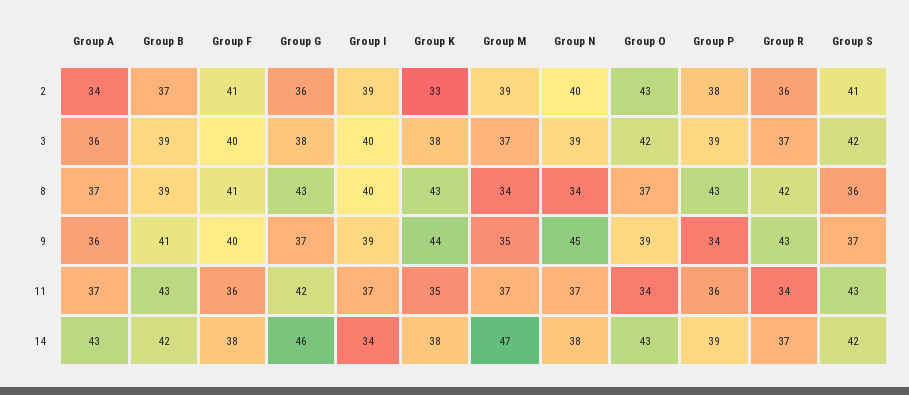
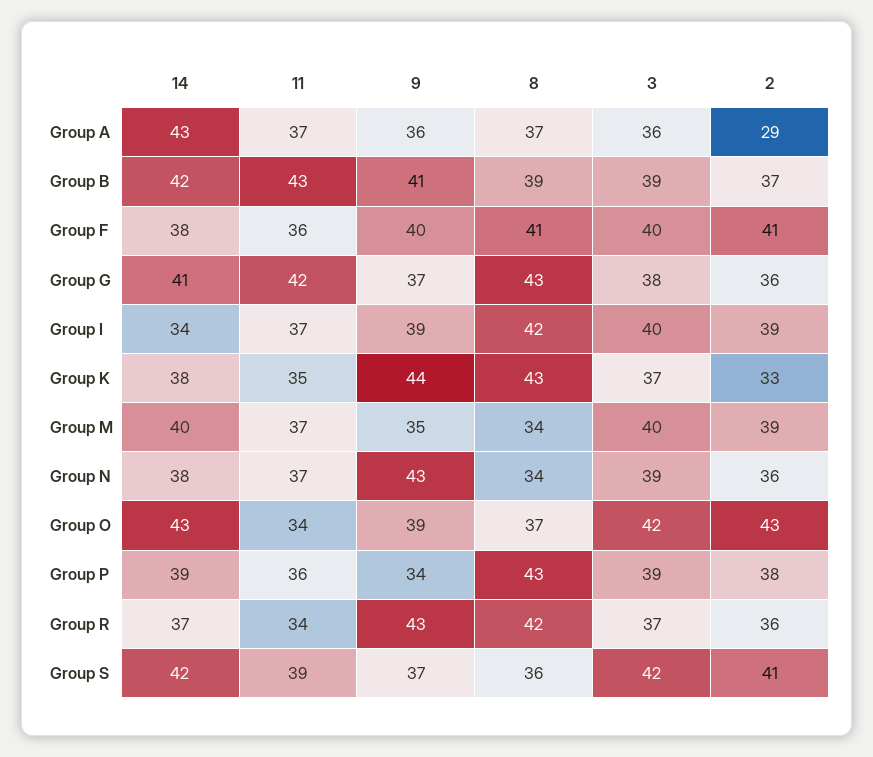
  {
    "Group A": {
-     "2": 34,
+     "2": 29,
      "3": 36,
      "8": 37,
      "9": 36,
      "11": 37,
      "14": 43
    },
    "Group B": {
      "2": 37,
      "3": 39,
      "8": 39,
      "9": 41,
      "11": 43,
      "14": 42
    },
    "Group F": {
      "2": 41,
      "3": 40,
      "8": 41,
      "9": 40,
      "11": 36,
      "14": 38
    },
    "Group G": {
      "2": 36,
      "3": 38,
      "8": 43,
      "9": 37,
      "11": 42,
-     "14": 46
+     "14": 41
    },
    "Group I": {
      "2": 39,
      "3": 40,
-     "8": 40,
+     "8": 42,
      "9": 39,
      "11": 37,
      "14": 34
    },
    "Group K": {
      "2": 33,
-     "3": 38,
+     "3": 37,
      "8": 43,
      "9": 44,
      "11": 35,
      "14": 38
    },
    "Group M": {
      "2": 39,
-     "3": 37,
+     "3": 40,
      "8": 34,
      "9": 35,
      "11": 37,
-     "14": 47
+     "14": 40
    },
    "Group N": {
-     "2": 40,
+     "2": 36,
      "3": 39,
      "8": 34,
-     "9": 45,
+     "9": 43,
      "11": 37,
      "14": 38
    },
    "Group O": {
      "2": 43,
      "3": 42,
      "8": 37,
      "9": 39,
      "11": 34,
      "14": 43
    },
    "Group P": {
      "2": 38,
      "3": 39,
      "8": 43,
      "9": 34,
      "11": 36,
      "14": 39
    },
    "Group R": {
      "2": 36,
      "3": 37,
      "8": 42,
      "9": 43,
      "11": 34,
      "14": 37
    },
    "Group S": {
      "2": 41,
      "3": 42,
      "8": 36,
      "9": 37,
-     "11": 43,
+     "11": 39,
      "14": 42
    }
  }

